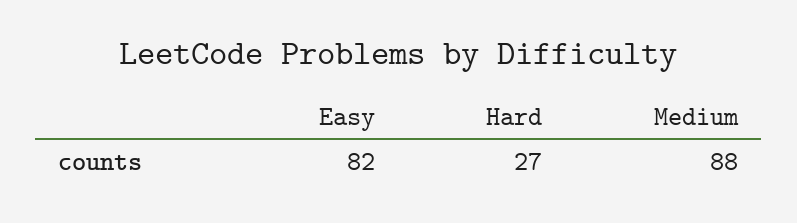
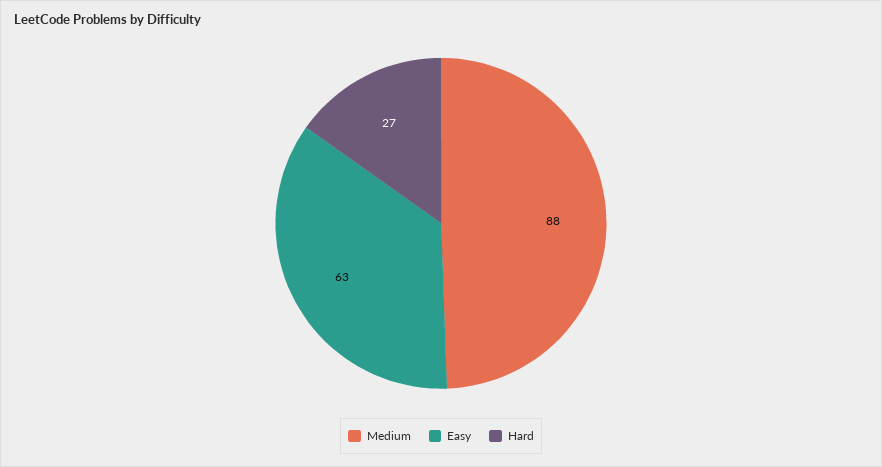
  {
-   "Easy": 82,
+   "Easy": 63,
    "Hard": 27,
    "Medium": 88
  }

